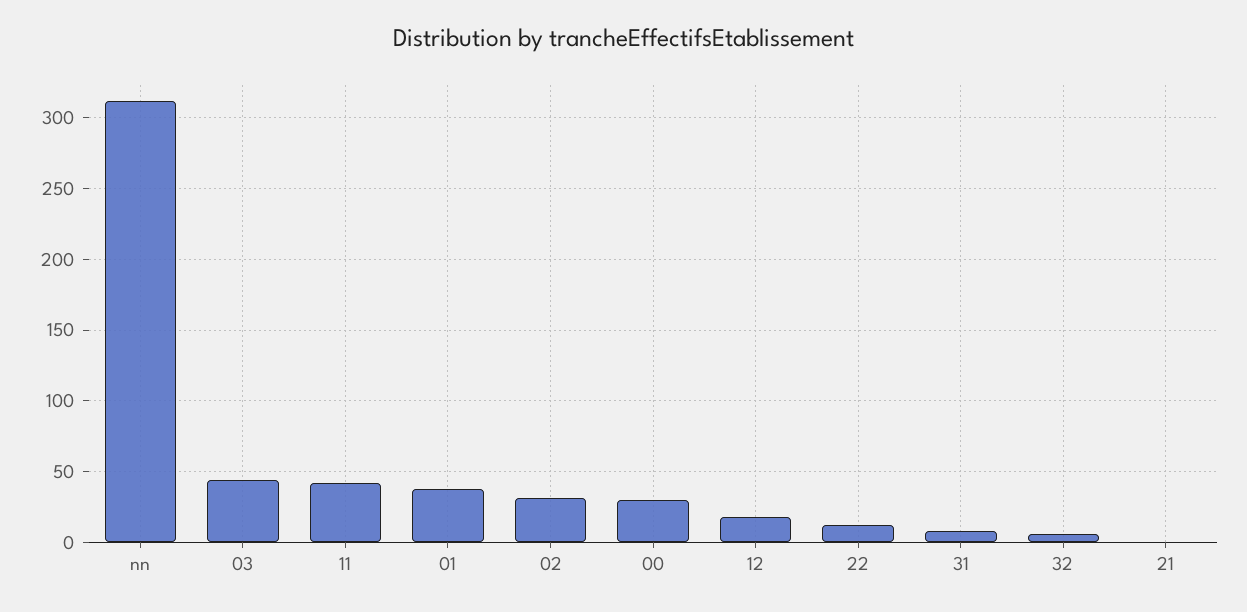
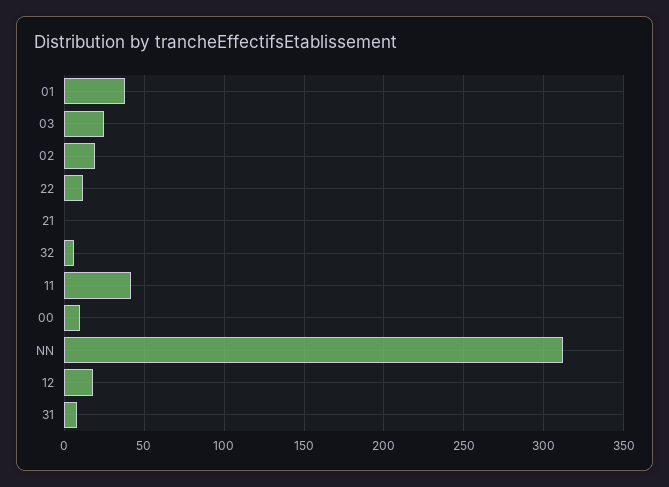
  {
    "nn": 310,
-   "03": 45,
+   "03": 25,
    "11": 40,
    "01": 40,
-   "02": 30,
+   "02": 20,
-   "00": 30,
+   "00": 10,
    "12": 20,
    "22": 10,
    "31": 10,
    "32": 5,
    "21": 0
  }

